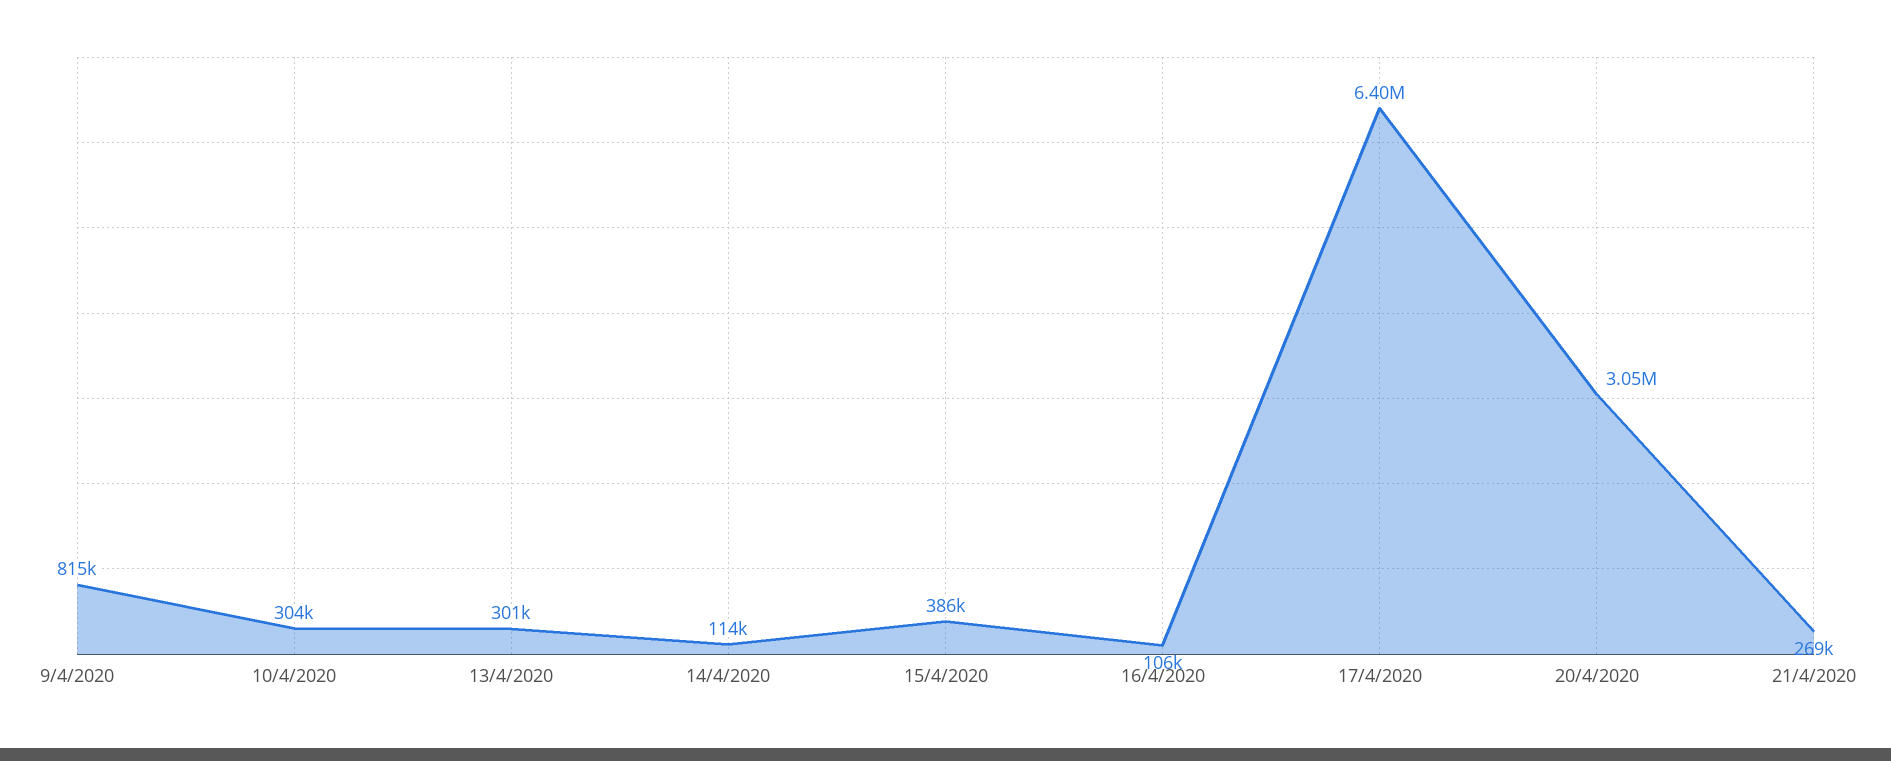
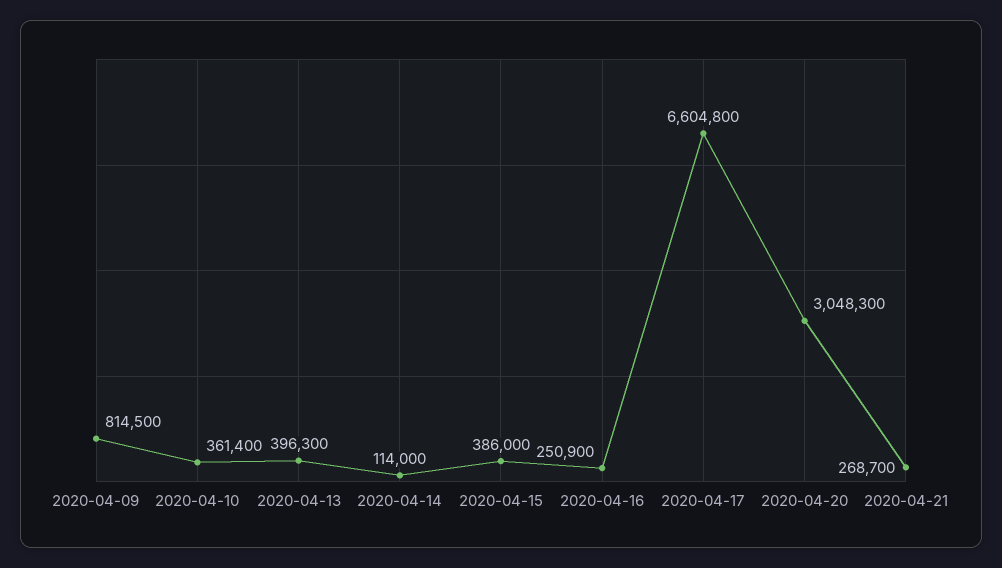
  {
    "9/4/2020": 814500,
-   "10/4/2020": 304000,
+   "10/4/2020": 361400,
-   "13/4/2020": 301000,
+   "13/4/2020": 396300,
    "14/4/2020": 114000,
    "15/4/2020": 386000,
-   "16/4/2020": 106000,
+   "16/4/2020": 250900,
-   "17/4/2020": 6400000,
+   "17/4/2020": 6604800,
    "20/4/2020": 3048300,
    "21/4/2020": 268700
  }

